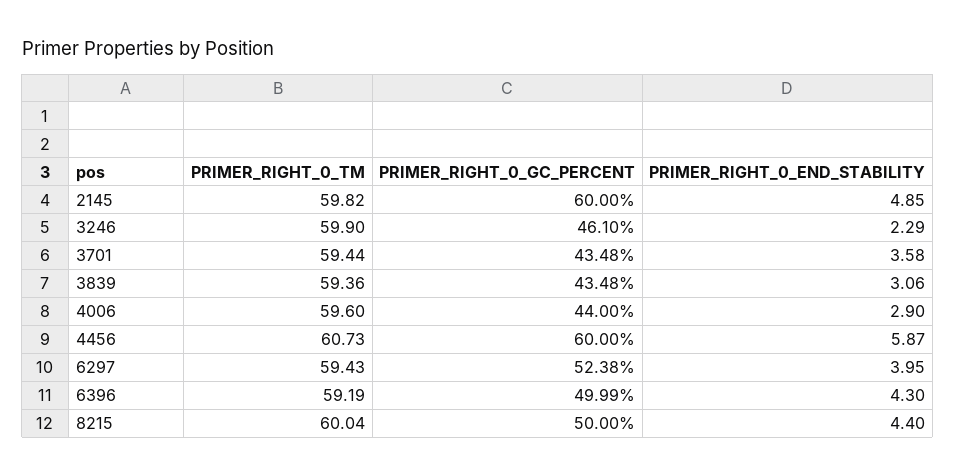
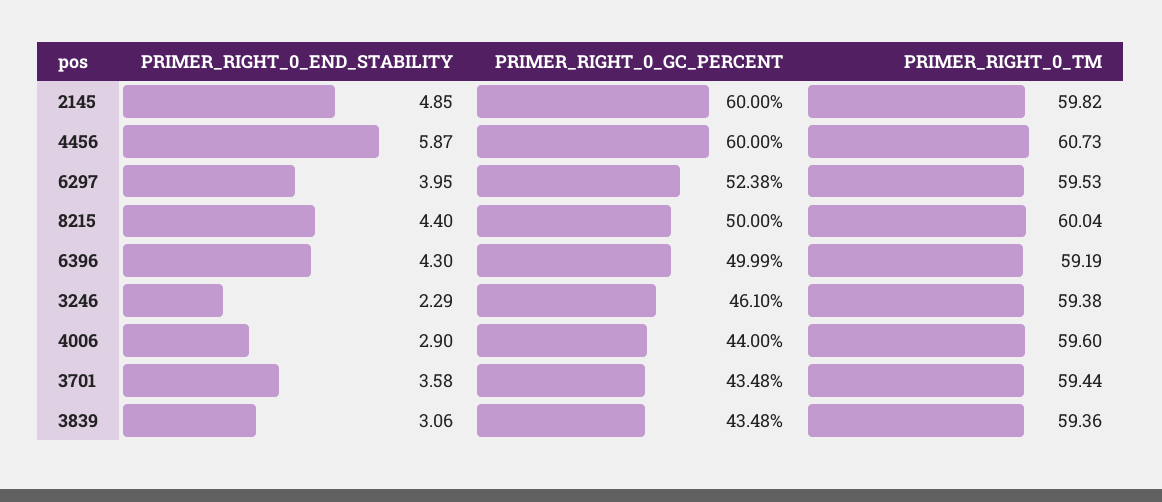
  {
    "PRIMER_RIGHT_0_TM": {
      "2145": 59.82,
-     "3246": 59.9,
+     "3246": 59.38,
      "3701": 59.44,
      "3839": 59.36,
      "4006": 59.6,
      "4456": 60.73,
-     "6297": 59.43,
+     "6297": 59.53,
      "6396": 59.19,
      "8215": 60.04
    },
    "PRIMER_RIGHT_0_GC_PERCENT": {
      "2145": 60,
      "3246": 46.1,
      "3701": 43.48,
      "3839": 43.48,
      "4006": 44,
      "4456": 60,
      "6297": 52.38,
      "6396": 49.99,
      "8215": 50
    },
    "PRIMER_RIGHT_0_END_STABILITY": {
      "2145": 4.85,
      "3246": 2.29,
      "3701": 3.58,
      "3839": 3.06,
      "4006": 2.9,
      "4456": 5.87,
      "6297": 3.95,
      "6396": 4.3,
      "8215": 4.4
    }
  }

